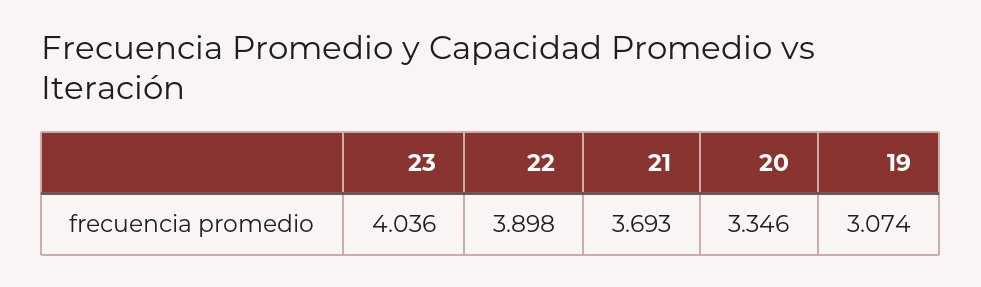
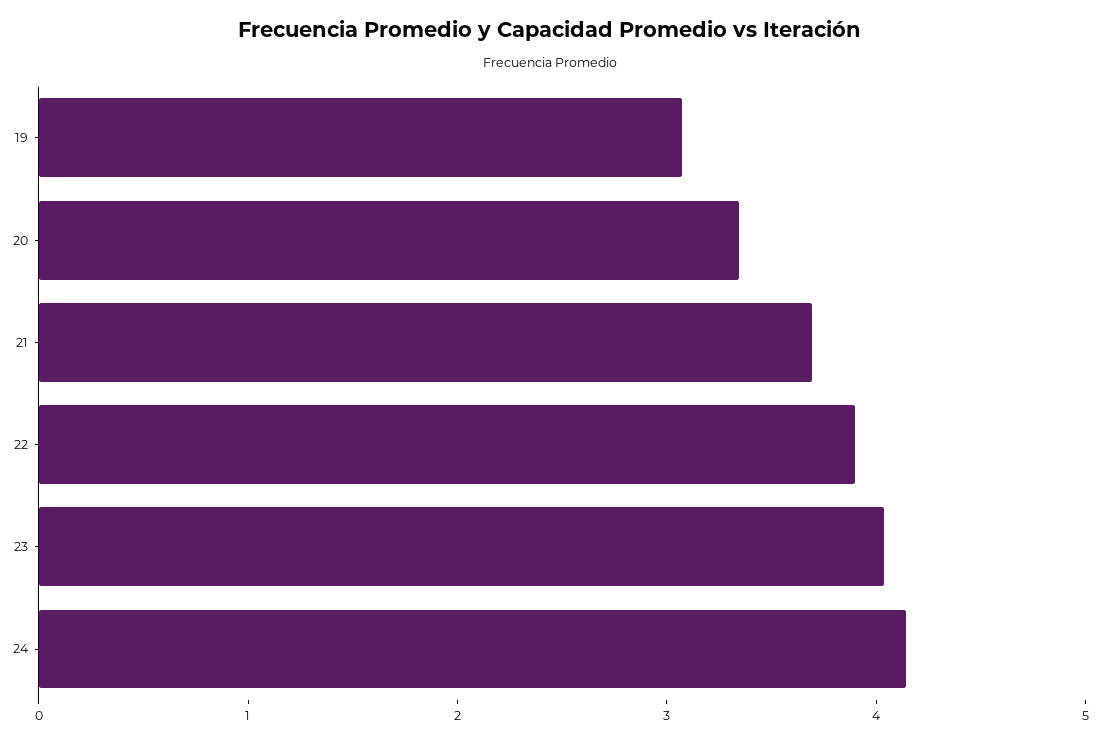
  {
    "23": 4.036,
    "22": 3.898,
    "21": 3.693,
    "20": 3.346,
-   "19": 3.074
+   "19": 3.074,
+   "24": 4.2
  }

